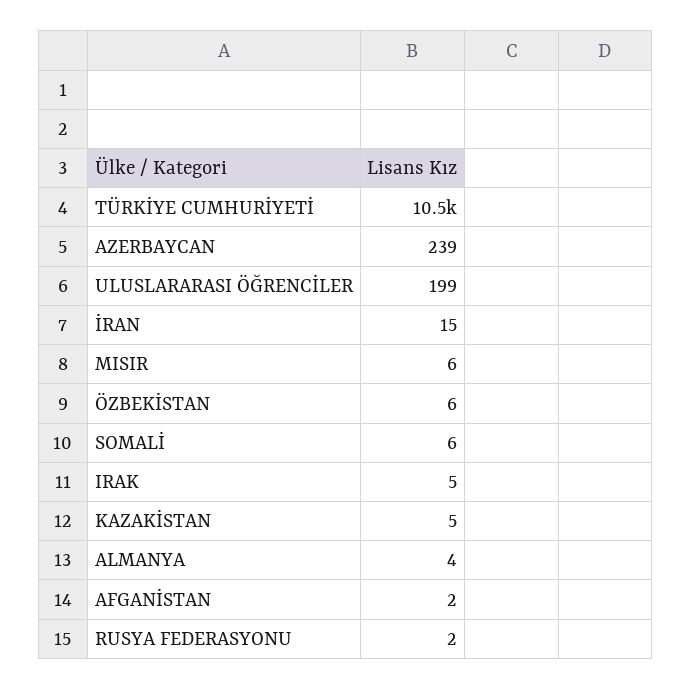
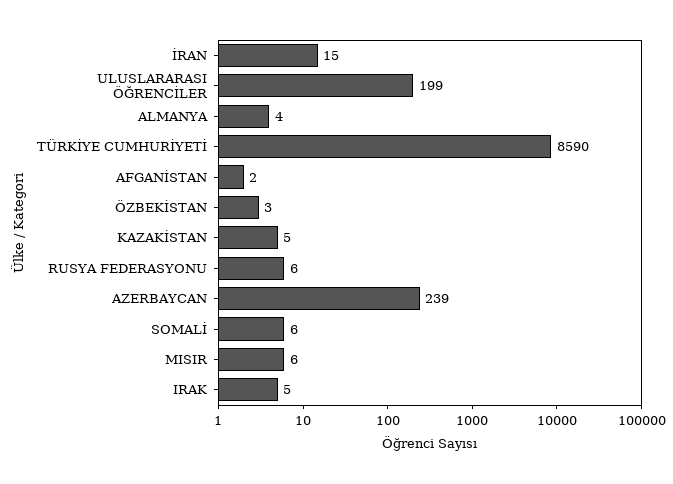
  {
-   "TÜRKİYE CUMHURİYETİ": 10500,
+   "TÜRKİYE CUMHURİYETİ": 8590,
    "AZERBAYCAN": 239,
    "ULUSLARARASI ÖĞRENCİLER": 199,
    "İRAN": 15,
    "MISIR": 6,
-   "ÖZBEKİSTAN": 6,
+   "ÖZBEKİSTAN": 3,
    "SOMALİ": 6,
    "IRAK": 5,
    "KAZAKİSTAN": 5,
    "ALMANYA": 4,
    "AFGANİSTAN": 2,
-   "RUSYA FEDERASYONU": 2
+   "RUSYA FEDERASYONU": 6
  }

